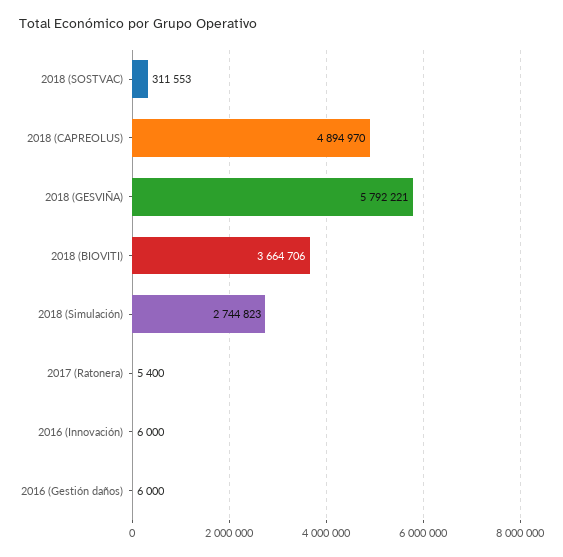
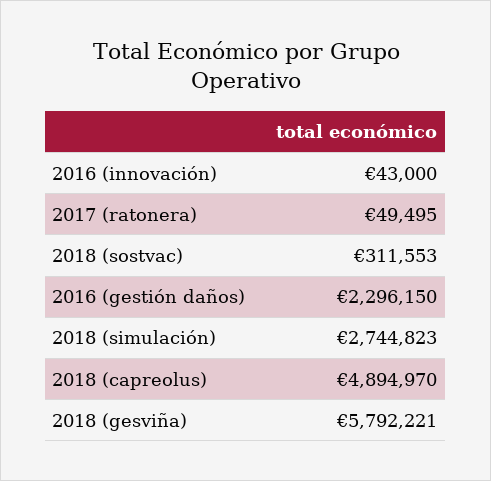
  {
    "2018 (SOSTVAC)": 311553,
    "2018 (CAPREOLUS)": 4894970,
    "2018 (GESVIÑA)": 5792221,
-   "2018 (BIOVITI)": 3664706,
    "2018 (Simulación)": 2744823,
-   "2017 (Ratonera)": 5400,
+   "2017 (Ratonera)": 49495,
-   "2016 (Innovación)": 6000,
+   "2016 (Innovación)": 43000,
-   "2016 (Gestión daños)": 6000
+   "2016 (Gestión daños)": 2296150
  }

